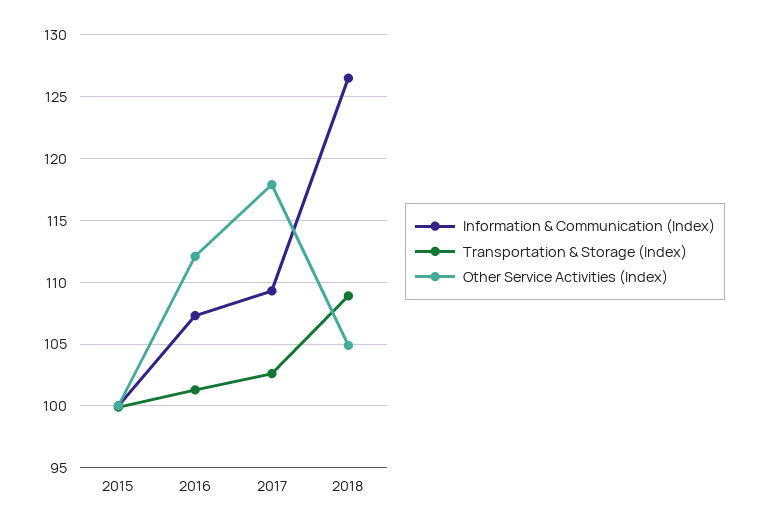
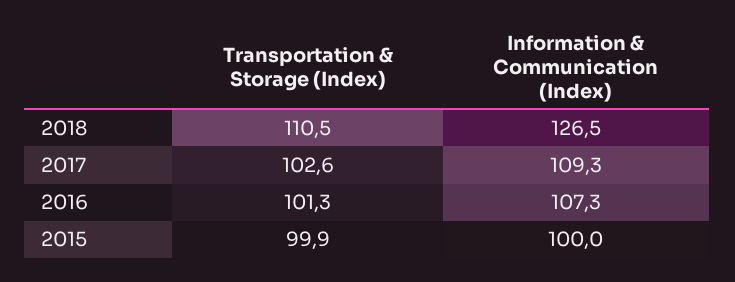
  {
    "Information & Communication (Index)": {
      "2015": 100,
      "2016": 107.3,
      "2017": 109.3,
      "2018": 126.5
    },
    "Transportation & Storage (Index)": {
      "2015": 99.9,
      "2016": 101.3,
      "2017": 102.6,
-     "2018": 109
+     "2018": 110.5
-   },
+   }
-   "Other Service Activities (Index)": {
-     "2015": 100,
-     "2016": 112,
-     "2017": 118,
-     "2018": 105
-   }
  }

